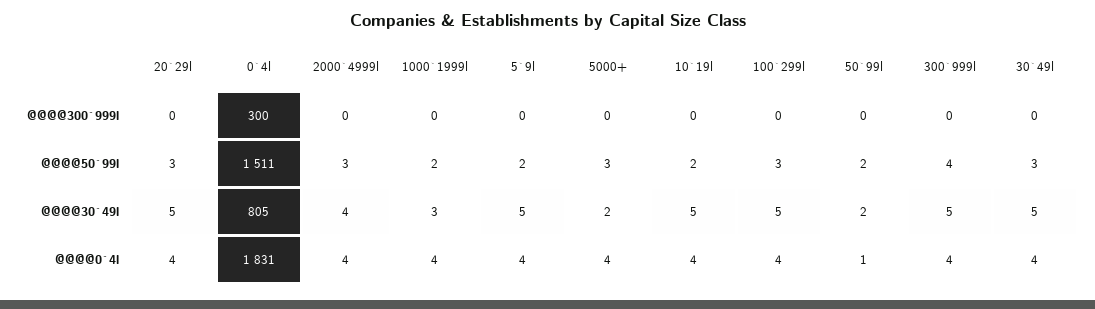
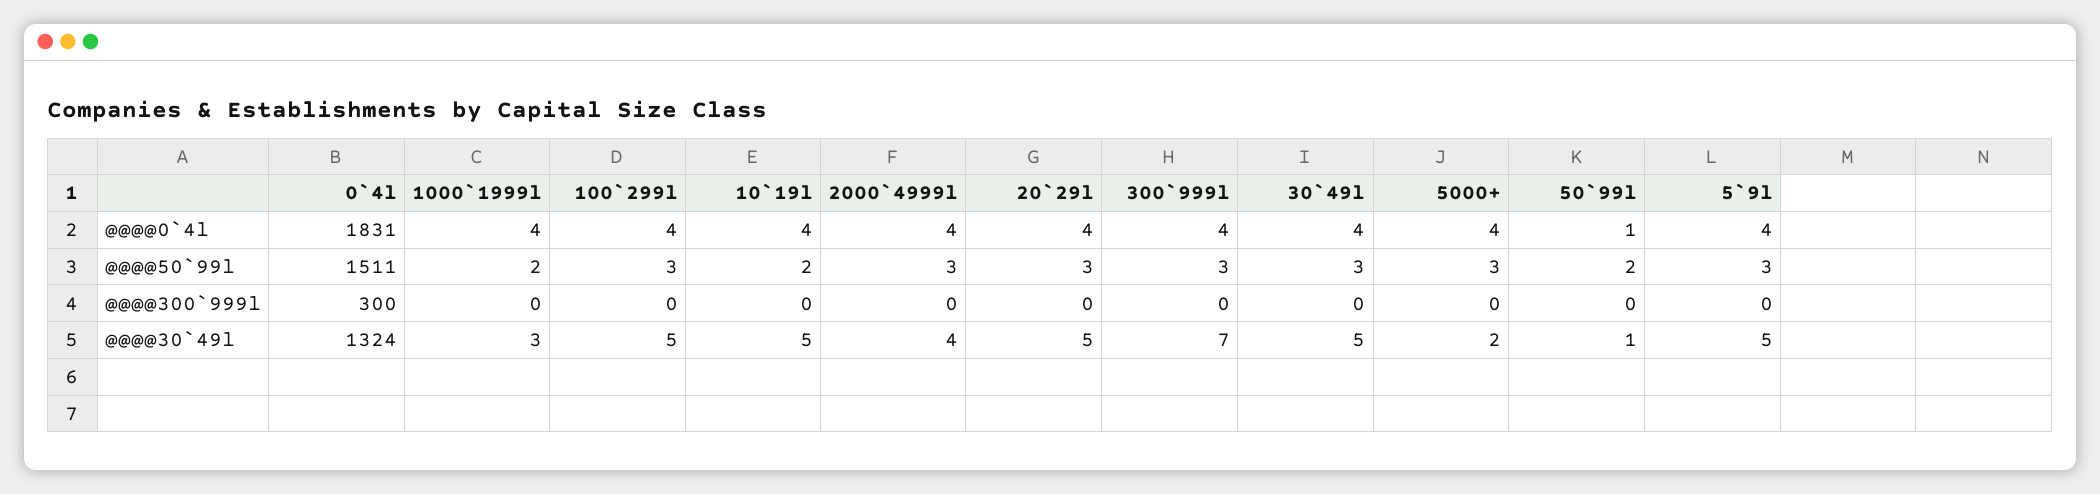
  {
    "20`29l": {
      "@@@@300`999l": 0,
      "@@@@50`99l": 3,
      "@@@@30`49l": 5,
      "@@@@0`4l": 4
    },
    "0`4l": {
      "@@@@300`999l": 300,
      "@@@@50`99l": 1511,
-     "@@@@30`49l": 805,
+     "@@@@30`49l": 1324,
      "@@@@0`4l": 1831
    },
    "2000`4999l": {
      "@@@@300`999l": 0,
      "@@@@50`99l": 3,
      "@@@@30`49l": 4,
      "@@@@0`4l": 4
    },
    "1000`1999l": {
      "@@@@300`999l": 0,
      "@@@@50`99l": 2,
      "@@@@30`49l": 3,
      "@@@@0`4l": 4
    },
    "5`9l": {
      "@@@@300`999l": 0,
-     "@@@@50`99l": 2,
+     "@@@@50`99l": 3,
      "@@@@30`49l": 5,
      "@@@@0`4l": 4
    },
    "5000+": {
      "@@@@300`999l": 0,
      "@@@@50`99l": 3,
      "@@@@30`49l": 2,
      "@@@@0`4l": 4
    },
    "10`19l": {
      "@@@@300`999l": 0,
      "@@@@50`99l": 2,
      "@@@@30`49l": 5,
      "@@@@0`4l": 4
    },
    "100`299l": {
      "@@@@300`999l": 0,
      "@@@@50`99l": 3,
      "@@@@30`49l": 5,
      "@@@@0`4l": 4
    },
    "50`99l": {
      "@@@@300`999l": 0,
      "@@@@50`99l": 2,
-     "@@@@30`49l": 2,
+     "@@@@30`49l": 1,
      "@@@@0`4l": 1
    },
    "300`999l": {
      "@@@@300`999l": 0,
-     "@@@@50`99l": 4,
+     "@@@@50`99l": 3,
-     "@@@@30`49l": 5,
+     "@@@@30`49l": 7,
      "@@@@0`4l": 4
    },
    "30`49l": {
      "@@@@300`999l": 0,
      "@@@@50`99l": 3,
      "@@@@30`49l": 5,
      "@@@@0`4l": 4
    }
  }

